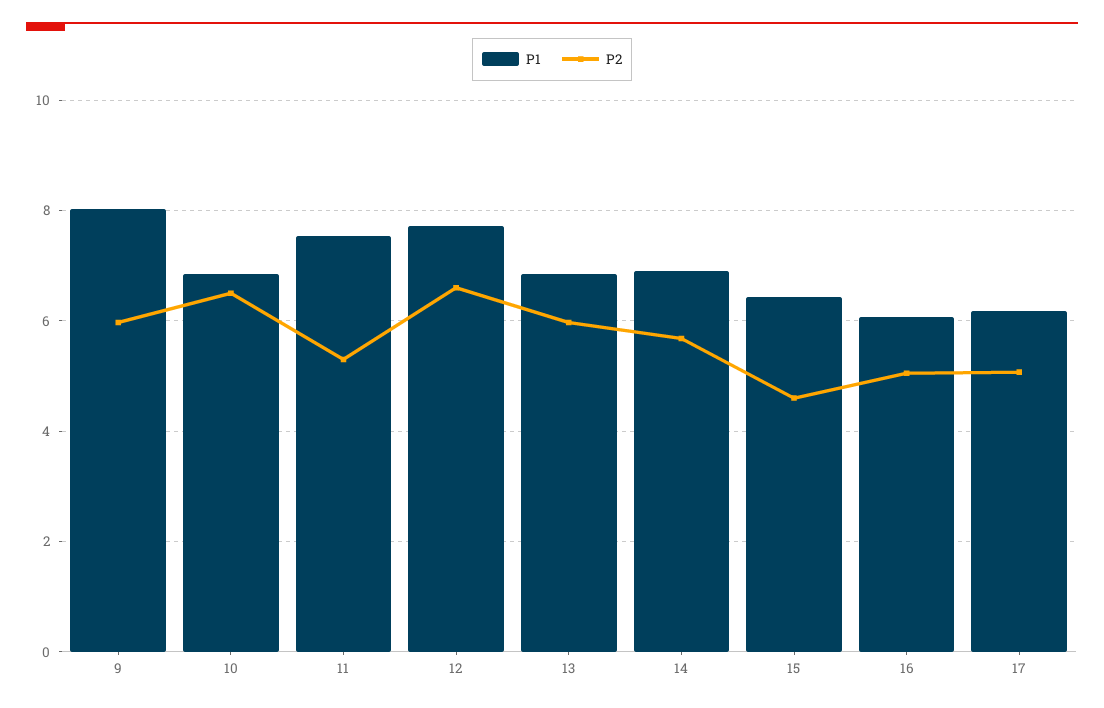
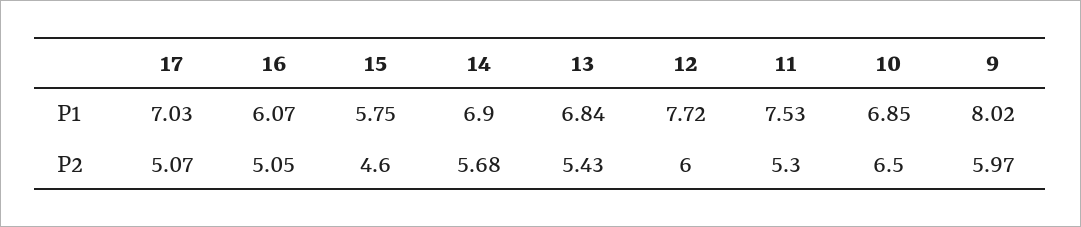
  {
    "P1": {
      "9": 8.02,
      "10": 6.85,
      "11": 7.53,
      "12": 7.72,
      "13": 6.84,
      "14": 6.9,
-     "15": 6.4,
+     "15": 5.75,
      "16": 6.07,
-     "17": 6.2
+     "17": 7.03
    },
    "P2": {
      "9": 5.97,
      "10": 6.5,
      "11": 5.3,
-     "12": 6.6,
+     "12": 6,
-     "13": 6,
+     "13": 5.43,
      "14": 5.68,
      "15": 4.6,
      "16": 5.05,
      "17": 5.07
    }
  }

